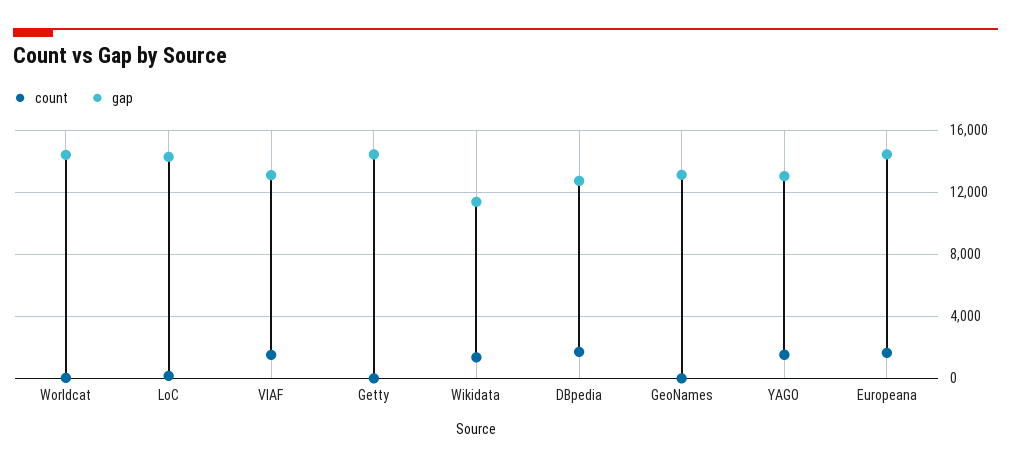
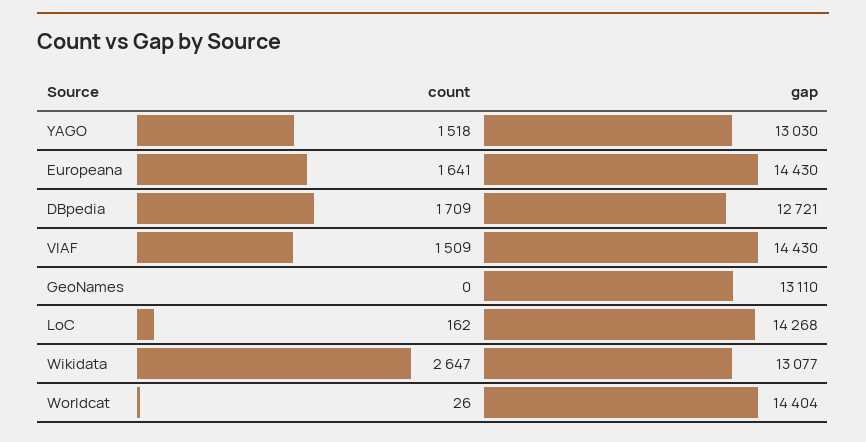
  {
    "count": {
      "Worldcat": 26,
      "LoC": 162,
      "VIAF": 1509,
-     "Getty": 0,
-     "Wikidata": 1500,
+     "Wikidata": 2647,
      "DBpedia": 1709,
      "GeoNames": 0,
      "YAGO": 1518,
      "Europeana": 1641
    },
    "gap": {
      "Worldcat": 14404,
      "LoC": 14268,
-     "VIAF": 13000,
+     "VIAF": 14430,
-     "Getty": 14500,
-     "Wikidata": 11500,
+     "Wikidata": 13077,
      "DBpedia": 12721,
      "GeoNames": 13110,
      "YAGO": 13030,
      "Europeana": 14430
    }
  }

